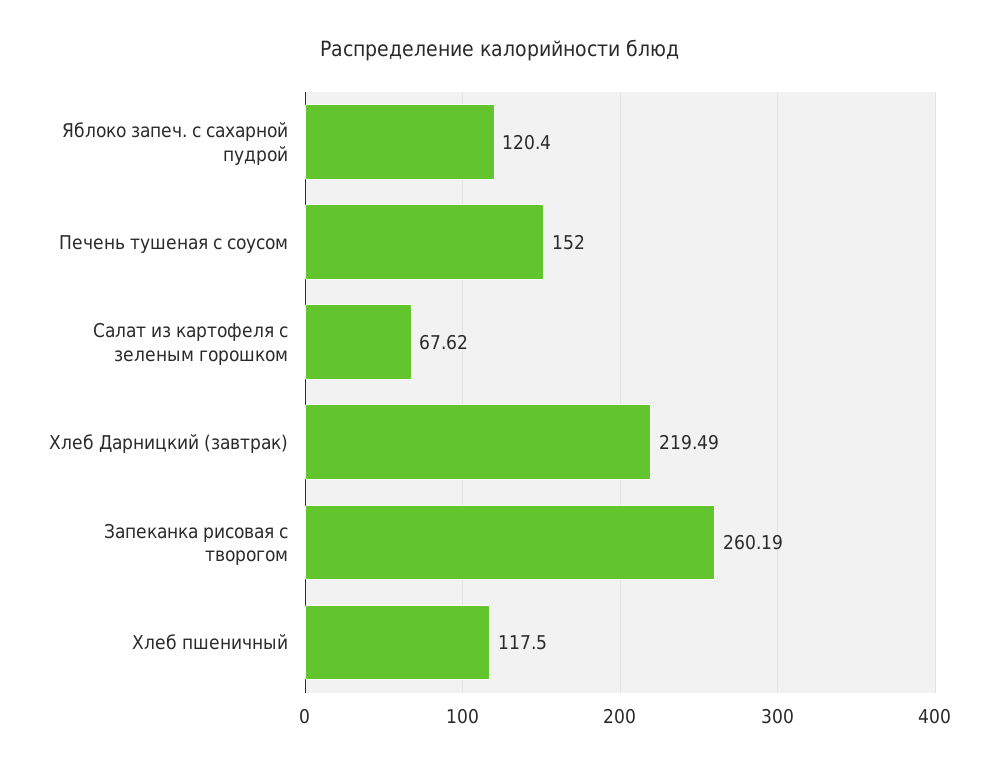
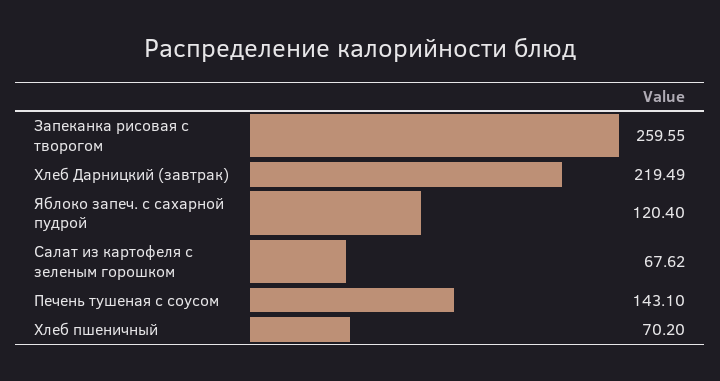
  {
    "Яблоко запеч. с сахарной пудрой": 120.4,
-   "Печень тушеная с соусом": 152,
+   "Печень тушеная с соусом": 143.1,
    "Салат из картофеля с зеленым горошком": 67.62,
    "Хлеб Дарницкий (завтрак)": 219.49,
-   "Запеканка рисовая с творогом": 260.19,
+   "Запеканка рисовая с творогом": 259.55,
-   "Хлеб пшеничный": 117.5
+   "Хлеб пшеничный": 70.2
  }

